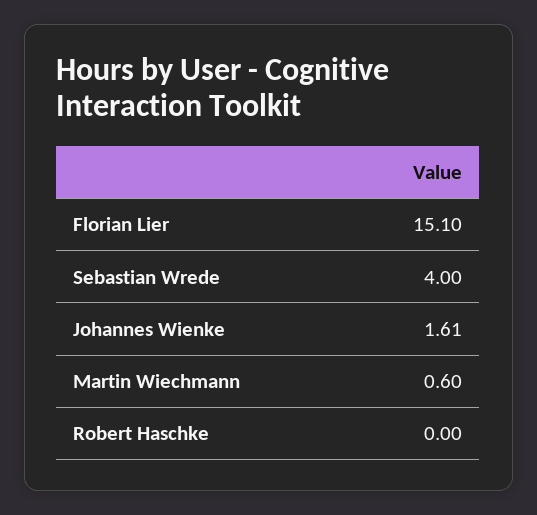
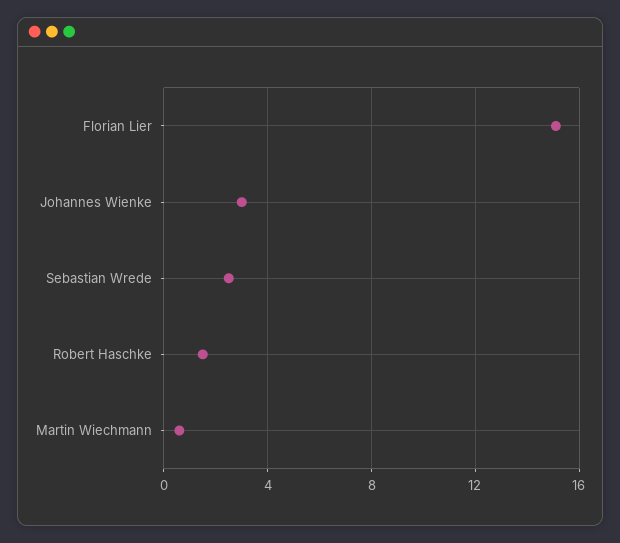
  {
    "Florian Lier": 15.1,
-   "Sebastian Wrede": 4,
+   "Sebastian Wrede": 2.5,
-   "Johannes Wienke": 1.61,
+   "Johannes Wienke": 3,
    "Martin Wiechmann": 0.6,
-   "Robert Haschke": 0
+   "Robert Haschke": 1.5
  }

